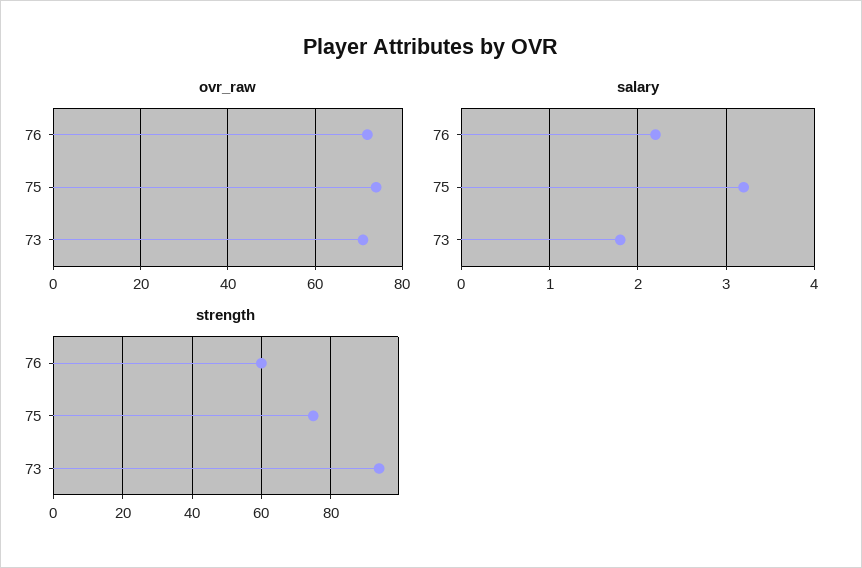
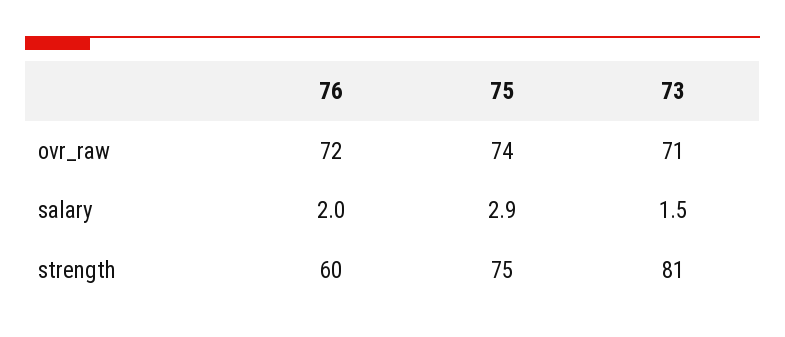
  {
    "ovr_raw": {
      "76": 72,
      "75": 74,
      "73": 71
    },
    "salary": {
-     "76": 2.2,
+     "76": 2,
-     "75": 3.2,
+     "75": 2.9,
-     "73": 1.8
+     "73": 1.5
    },
    "strength": {
      "76": 60,
      "75": 75,
-     "73": 95
+     "73": 81
    }
  }

